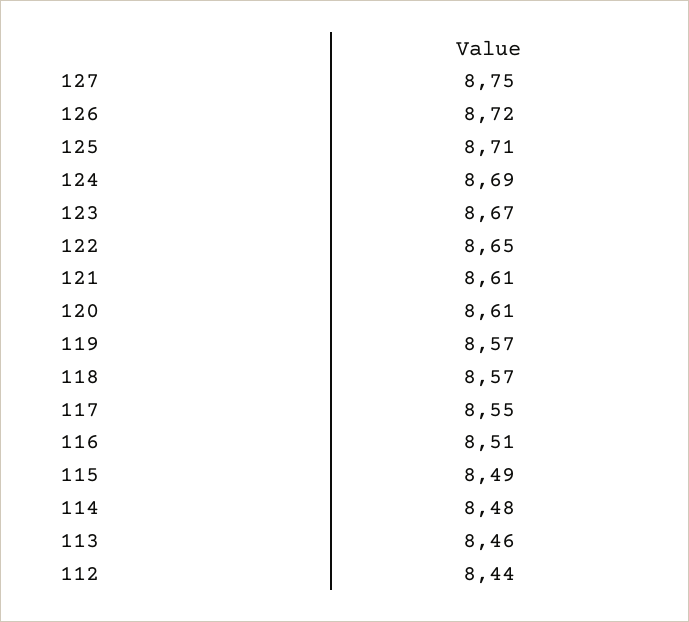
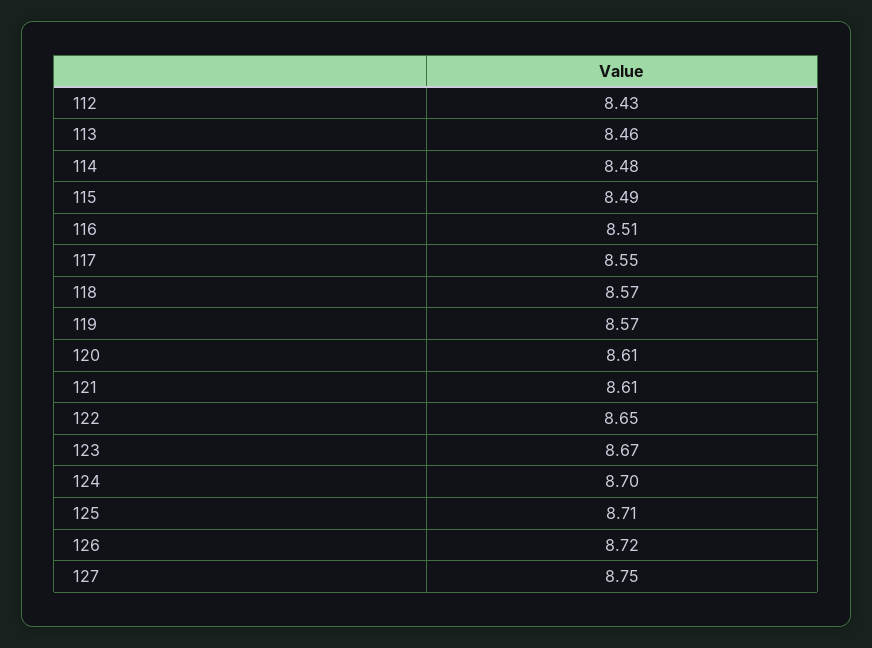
  {
    "127": 8.75,
    "126": 8.72,
    "125": 8.71,
-   "124": 8.69,
+   "124": 8.7,
    "123": 8.67,
    "122": 8.65,
    "121": 8.61,
    "120": 8.61,
    "119": 8.57,
    "118": 8.57,
    "117": 8.55,
    "116": 8.51,
    "115": 8.49,
    "114": 8.48,
    "113": 8.46,
-   "112": 8.44
+   "112": 8.43
  }

